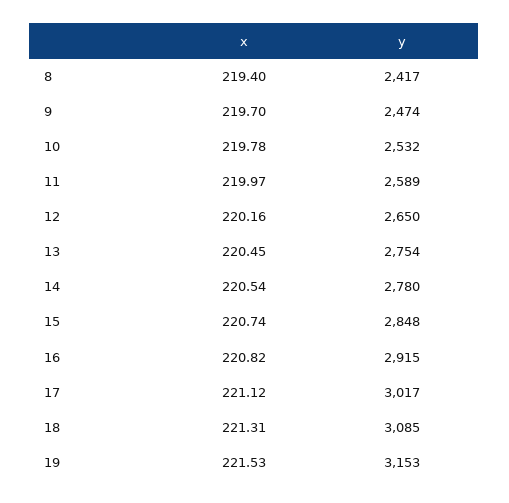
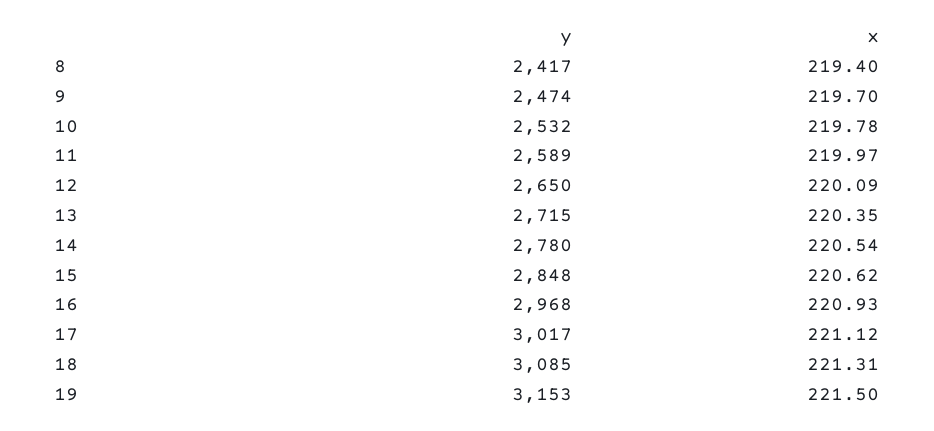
  {
    "x": {
      "8": 219.4,
      "9": 219.7,
      "10": 219.78,
      "11": 219.97,
-     "12": 220.16,
+     "12": 220.09,
-     "13": 220.45,
+     "13": 220.35,
      "14": 220.54,
-     "15": 220.74,
+     "15": 220.62,
-     "16": 220.82,
+     "16": 220.93,
      "17": 221.12,
      "18": 221.31,
-     "19": 221.53
+     "19": 221.5
    },
    "y": {
      "8": 2417,
      "9": 2474,
      "10": 2532,
      "11": 2589,
      "12": 2650,
-     "13": 2754,
+     "13": 2715,
      "14": 2780,
      "15": 2848,
-     "16": 2915,
+     "16": 2968,
      "17": 3017,
      "18": 3085,
      "19": 3153
    }
  }

